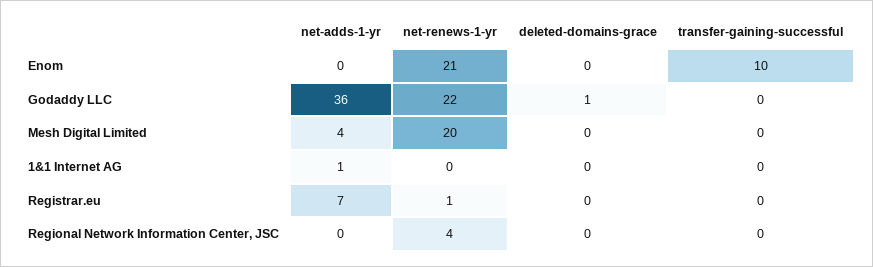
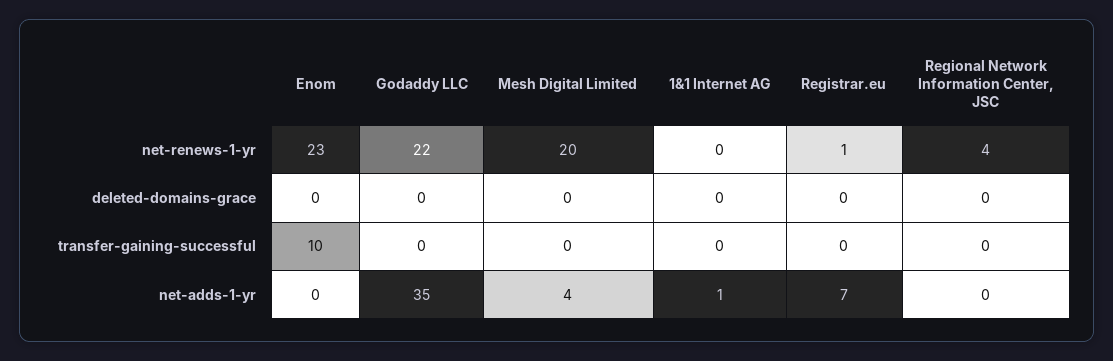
  {
    "net-adds-1-yr": {
      "Enom": 0,
-     "Godaddy LLC": 36,
+     "Godaddy LLC": 35,
      "Mesh Digital Limited": 4,
      "1&1 Internet AG": 1,
      "Registrar.eu": 7,
      "Regional Network Information Center, JSC": 0
    },
    "net-renews-1-yr": {
-     "Enom": 21,
+     "Enom": 23,
      "Godaddy LLC": 22,
      "Mesh Digital Limited": 20,
      "1&1 Internet AG": 0,
      "Registrar.eu": 1,
      "Regional Network Information Center, JSC": 4
    },
    "deleted-domains-grace": {
      "Enom": 0,
-     "Godaddy LLC": 1,
+     "Godaddy LLC": 0,
      "Mesh Digital Limited": 0,
      "1&1 Internet AG": 0,
      "Registrar.eu": 0,
      "Regional Network Information Center, JSC": 0
    },
    "transfer-gaining-successful": {
      "Enom": 10,
      "Godaddy LLC": 0,
      "Mesh Digital Limited": 0,
      "1&1 Internet AG": 0,
      "Registrar.eu": 0,
      "Regional Network Information Center, JSC": 0
    }
  }

